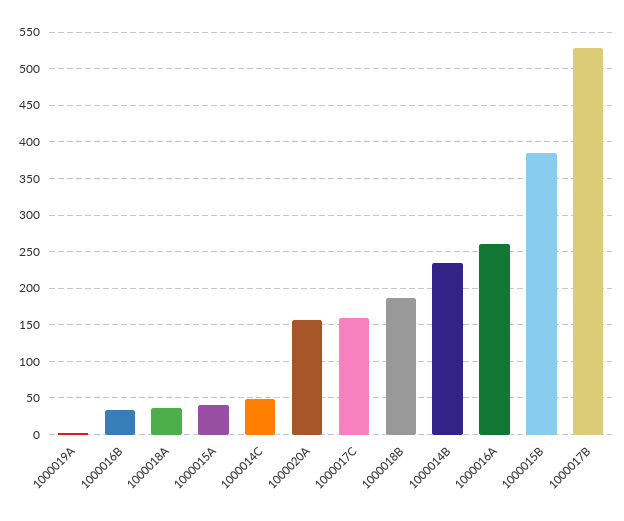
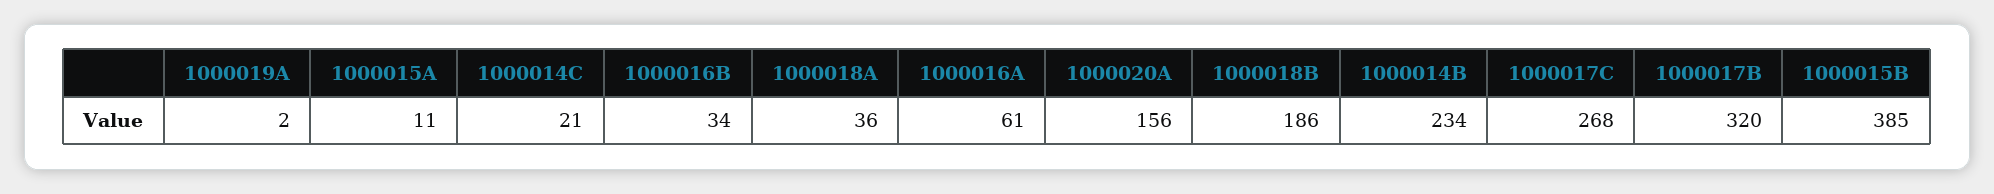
  {
    "1000019A": 2,
    "1000016B": 34,
    "1000018A": 36,
-   "1000015A": 40,
+   "1000015A": 11,
-   "1000014C": 50,
+   "1000014C": 21,
    "1000020A": 156,
-   "1000017C": 160,
+   "1000017C": 268,
    "1000018B": 186,
    "1000014B": 234,
-   "1000016A": 260,
+   "1000016A": 61,
    "1000015B": 385,
-   "1000017B": 530
+   "1000017B": 320
  }

